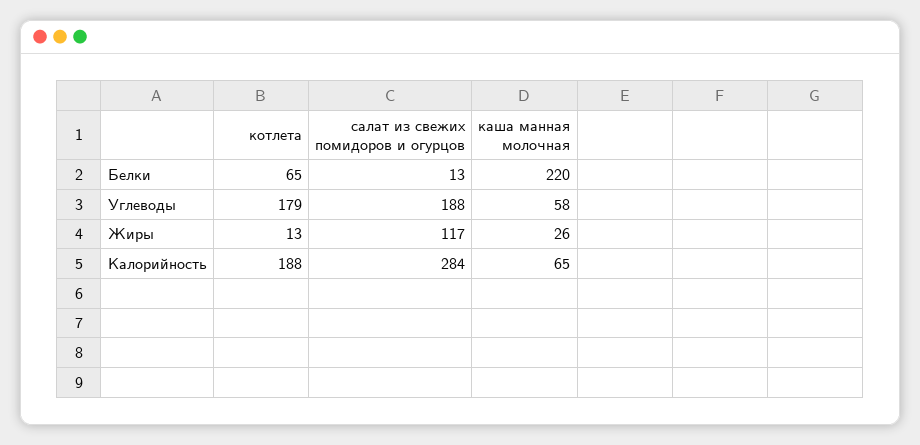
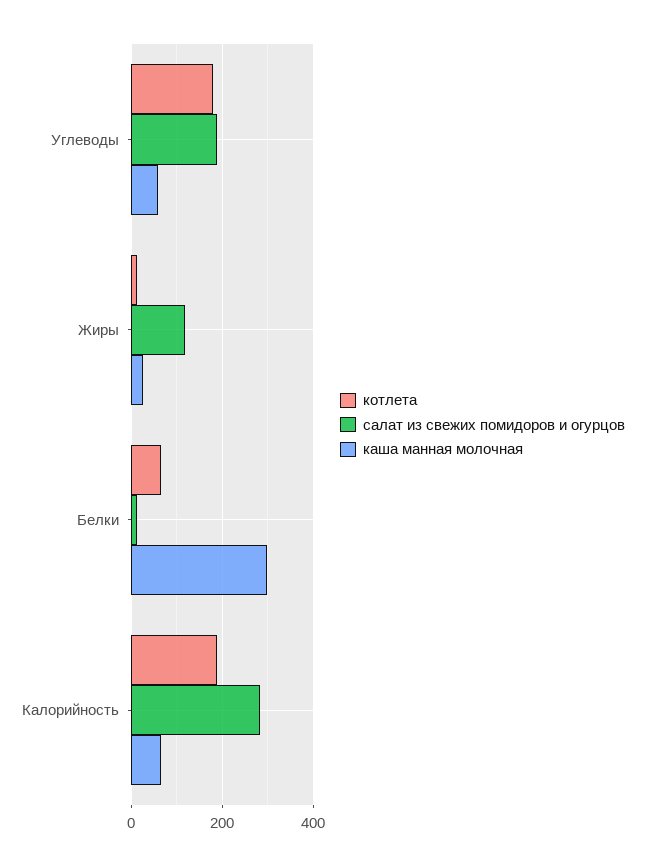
  {
    "котлета": {
      "Белки": 65,
      "Углеводы": 179,
      "Жиры": 13,
      "Калорийность": 188
    },
    "салат из свежих помидоров и огурцов": {
      "Белки": 13,
      "Углеводы": 188,
      "Жиры": 117,
      "Калорийность": 284
    },
    "каша манная молочная": {
-     "Белки": 220,
+     "Белки": 300,
      "Углеводы": 58,
      "Жиры": 26,
      "Калорийность": 65
    }
  }

